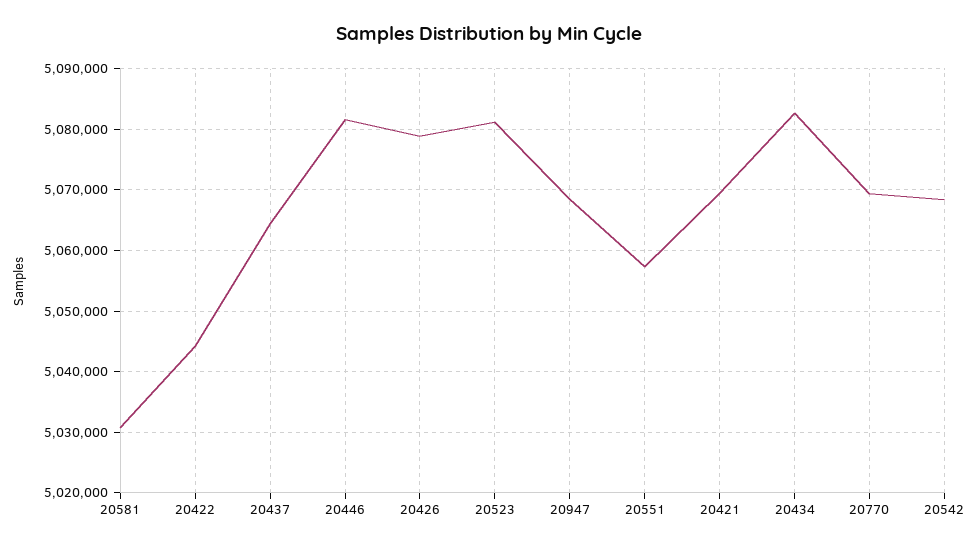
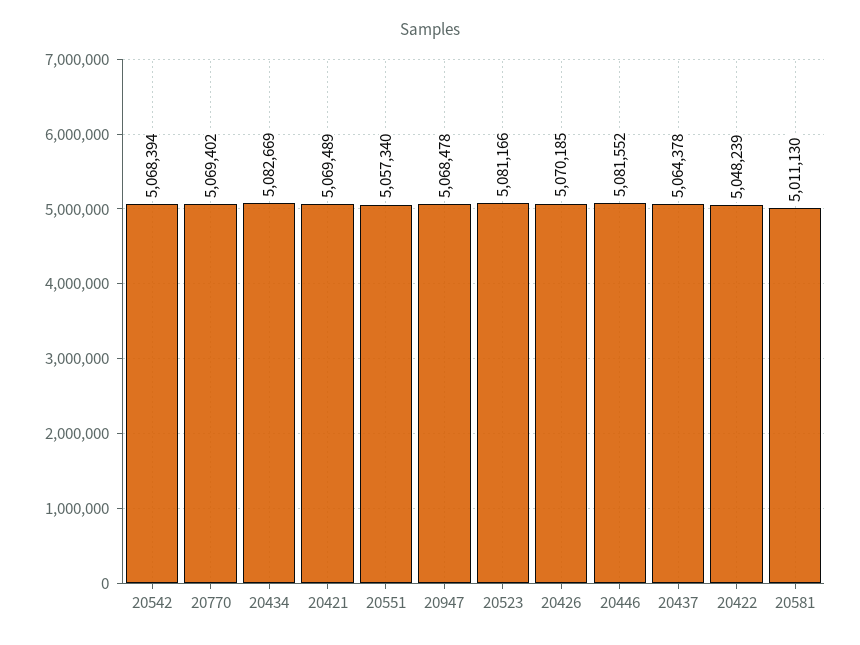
  {
-   "20581": 5031000,
+   "20581": 5011130,
-   "20422": 5044000,
+   "20422": 5048239,
    "20437": 5064378,
    "20446": 5081552,
-   "20426": 5079000,
+   "20426": 5070185,
    "20523": 5081166,
    "20947": 5068478,
    "20551": 5057340,
    "20421": 5069489,
    "20434": 5082669,
    "20770": 5069402,
    "20542": 5068394
  }

